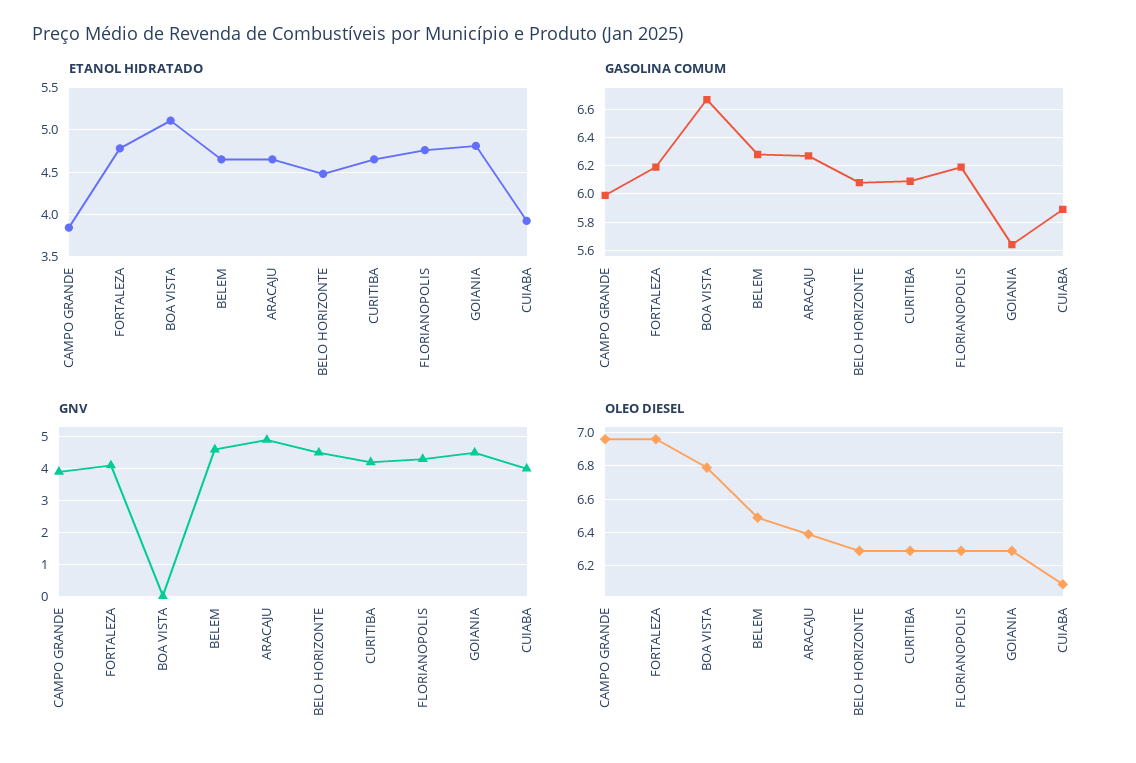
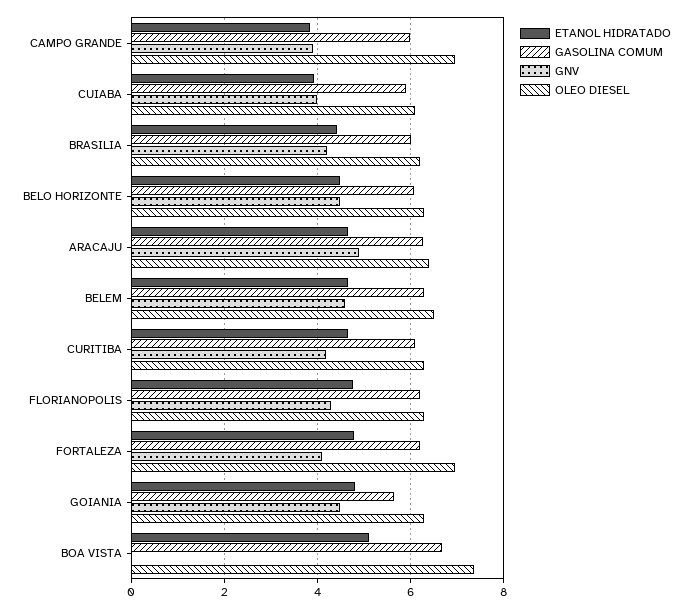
  {
    "ETANOL HIDRATADO": {
      "CAMPO GRANDE": 3.8,
      "FORTALEZA": 4.8,
      "BOA VISTA": 5.1,
      "BELEM": 4.7,
      "ARACAJU": 4.7,
      "BELO HORIZONTE": 4.5,
      "CURITIBA": 4.7,
      "FLORIANOPOLIS": 4.8,
      "GOIANIA": 4.8,
-     "CUIABA": 3.9
+     "CUIABA": 3.9,
+     "BRASILIA": 4.4
    },
    "GASOLINA COMUM": {
      "CAMPO GRANDE": 6,
      "FORTALEZA": 6.2,
      "BOA VISTA": 6.65,
      "BELEM": 6.3,
      "ARACAJU": 6.25,
      "BELO HORIZONTE": 6.1,
      "CURITIBA": 6.1,
      "FLORIANOPOLIS": 6.2,
      "GOIANIA": 5.65,
-     "CUIABA": 5.9
+     "CUIABA": 5.9,
+     "BRASILIA": 6
    },
    "GNV": {
      "CAMPO GRANDE": 3.8,
      "FORTALEZA": 4,
      "BOA VISTA": 0,
      "BELEM": 4.6,
      "ARACAJU": 4.8,
      "BELO HORIZONTE": 4.4,
      "CURITIBA": 4.2,
      "FLORIANOPOLIS": 4.2,
      "GOIANIA": 4.4,
-     "CUIABA": 4
+     "CUIABA": 4,
+     "BRASILIA": 4.2
    },
    "OLEO DIESEL": {
      "CAMPO GRANDE": 6.95,
      "FORTALEZA": 6.95,
-     "BOA VISTA": 6.8,
+     "BOA VISTA": 7.4,
      "BELEM": 6.5,
      "ARACAJU": 6.4,
      "BELO HORIZONTE": 6.3,
      "CURITIBA": 6.3,
      "FLORIANOPOLIS": 6.3,
      "GOIANIA": 6.3,
-     "CUIABA": 6.1
+     "CUIABA": 6.1,
+     "BRASILIA": 6.2
    }
  }

